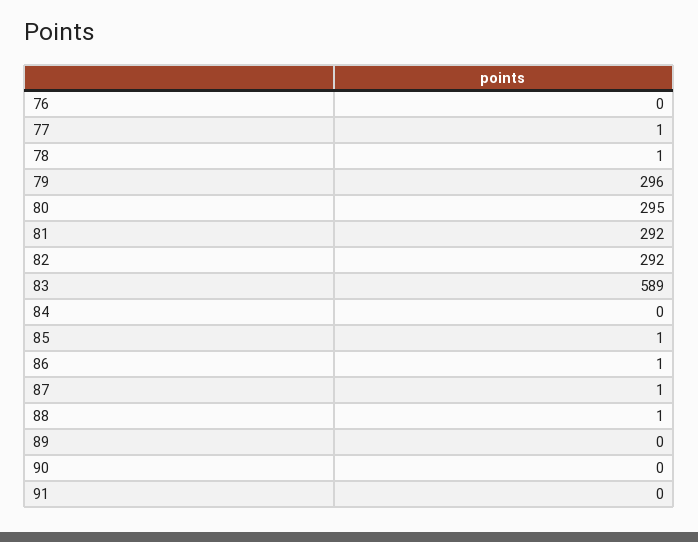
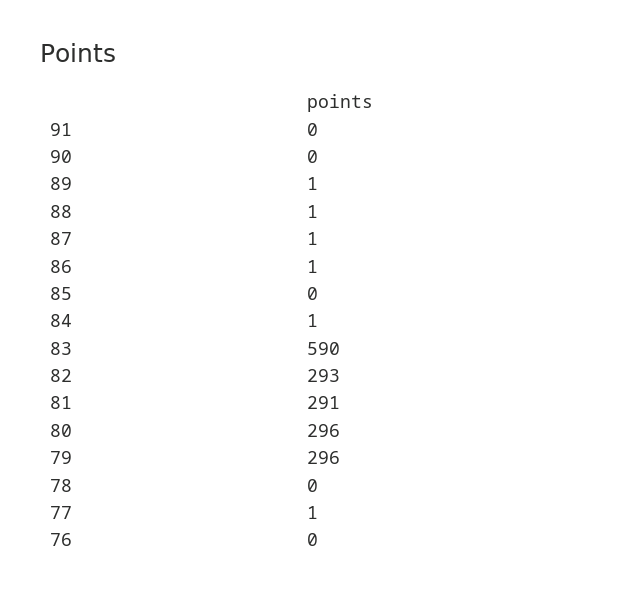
  {
    "76": 0,
    "77": 1,
-   "78": 1,
+   "78": 0,
    "79": 296,
-   "80": 295,
+   "80": 296,
-   "81": 292,
+   "81": 291,
-   "82": 292,
+   "82": 293,
-   "83": 589,
+   "83": 590,
-   "84": 0,
+   "84": 1,
-   "85": 1,
+   "85": 0,
    "86": 1,
    "87": 1,
    "88": 1,
-   "89": 0,
+   "89": 1,
    "90": 0,
    "91": 0
  }

